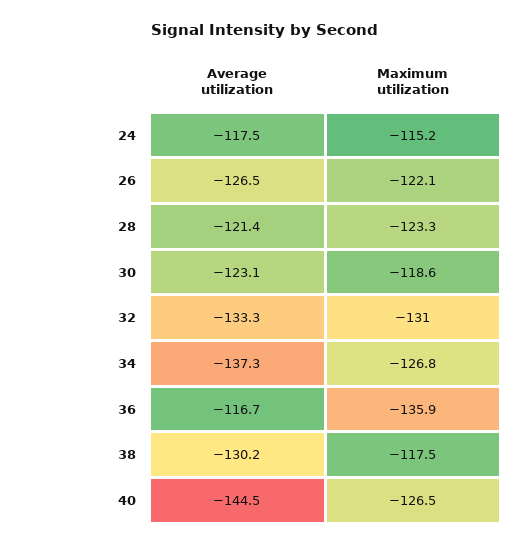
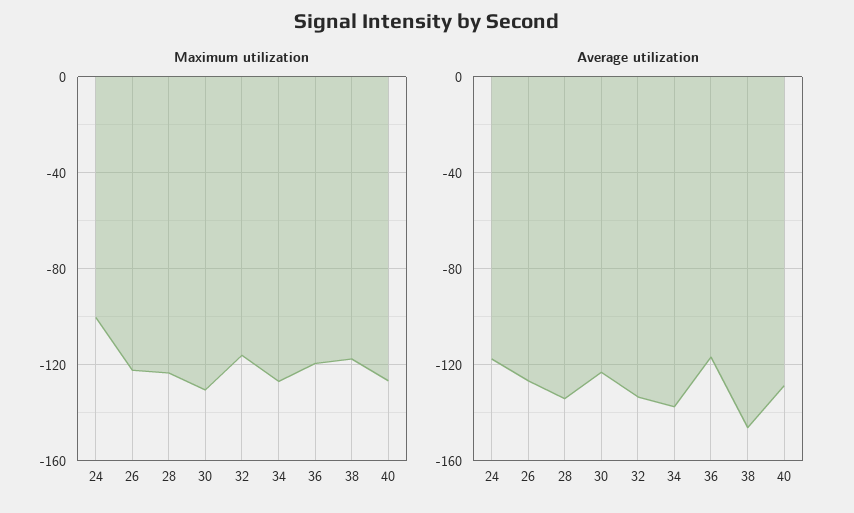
  {
    "Average utilization": {
      "24": -117.5,
      "26": -126.5,
-     "28": -121.4,
+     "28": -135,
      "30": -123.1,
      "32": -133.3,
      "34": -137.3,
      "36": -116.7,
-     "38": -130.2,
+     "38": -145,
-     "40": -144.5
+     "40": -130
    },
    "Maximum utilization": {
-     "24": -115.2,
+     "24": -100,
      "26": -122.1,
      "28": -123.3,
-     "30": -118.6,
+     "30": -130,
-     "32": -131,
+     "32": -115,
      "34": -126.8,
-     "36": -135.9,
+     "36": -120,
      "38": -117.5,
      "40": -126.5
    }
  }

